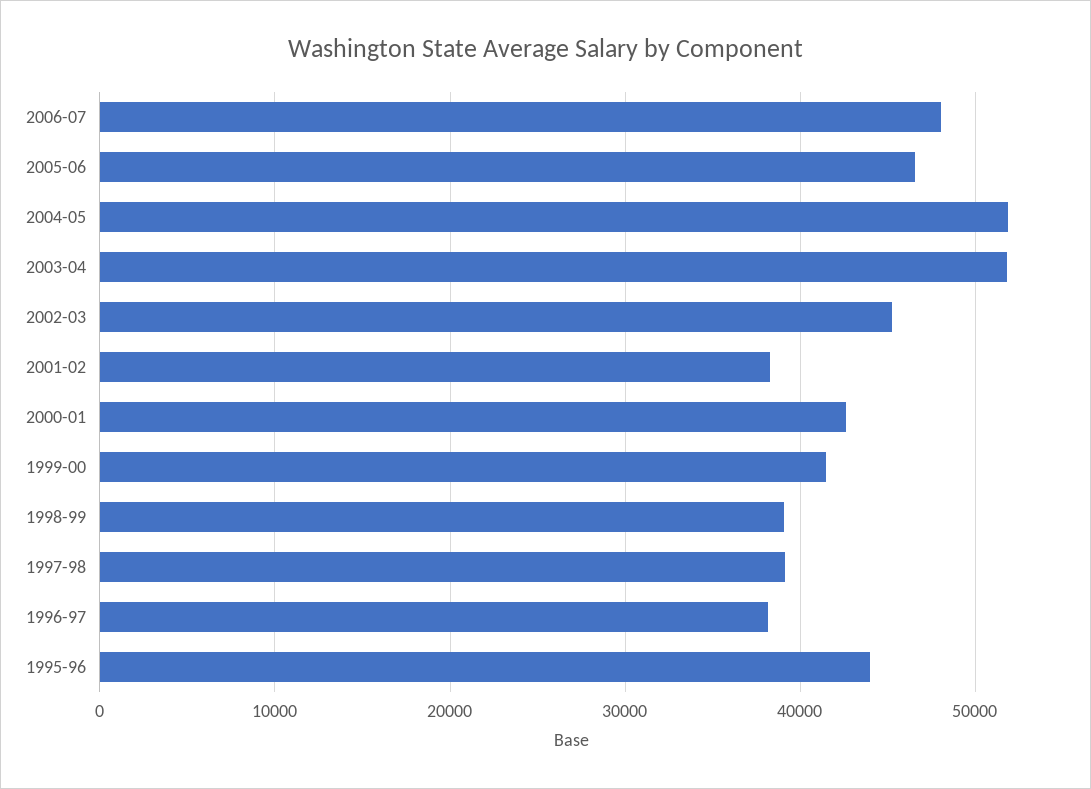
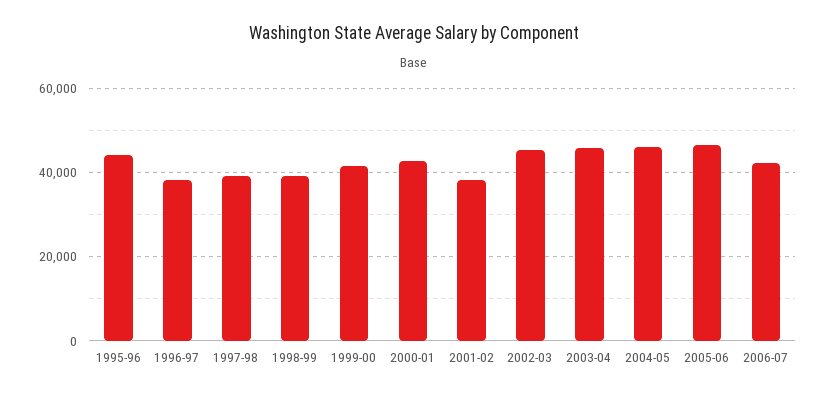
  {
-   "2006-07": 48000,
+   "2006-07": 42000,
    "2005-06": 47000,
-   "2004-05": 52000,
+   "2004-05": 46000,
-   "2003-04": 52000,
+   "2003-04": 46000,
    "2002-03": 45000,
    "2001-02": 38000,
    "2000-01": 43000,
    "1999-00": 41000,
    "1998-99": 39000,
    "1997-98": 39000,
    "1996-97": 38000,
    "1995-96": 44000
  }

